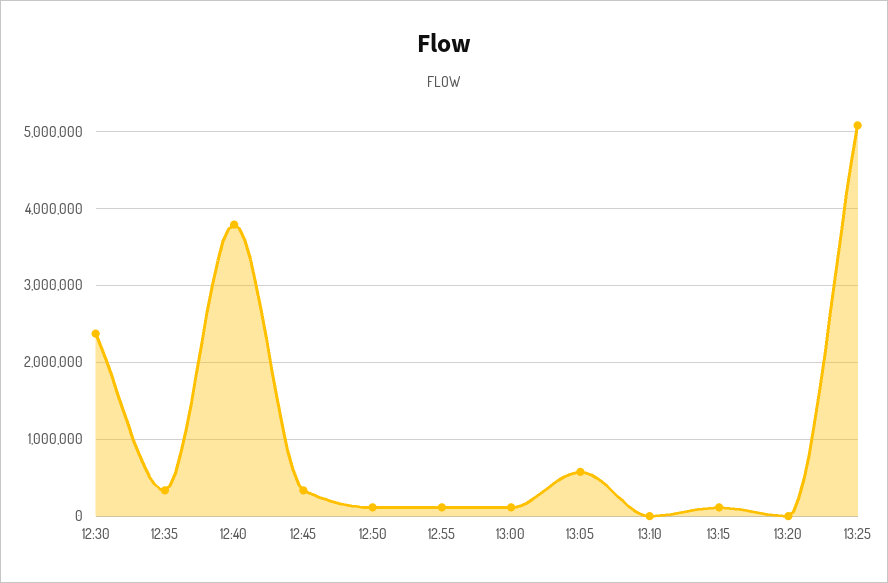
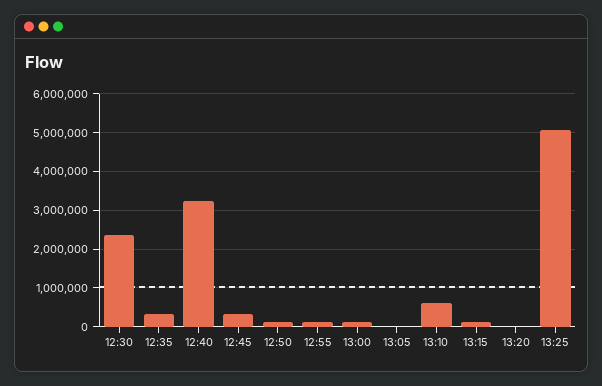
  {
    "12:30": 2400000,
    "12:35": 300000,
-   "12:40": 3800000,
+   "12:40": 3200000,
    "12:45": 300000,
    "12:50": 100000,
    "12:55": 100000,
    "13:00": 100000,
-   "13:05": 600000,
+   "13:05": 0,
-   "13:10": 0,
+   "13:10": 600000,
    "13:15": 100000,
    "13:20": 0,
    "13:25": 5100000
  }

